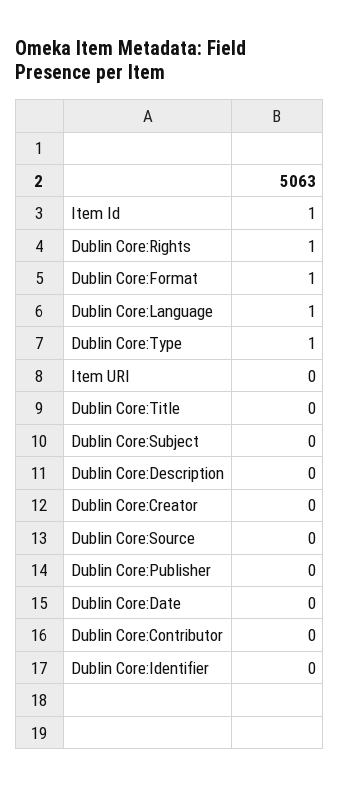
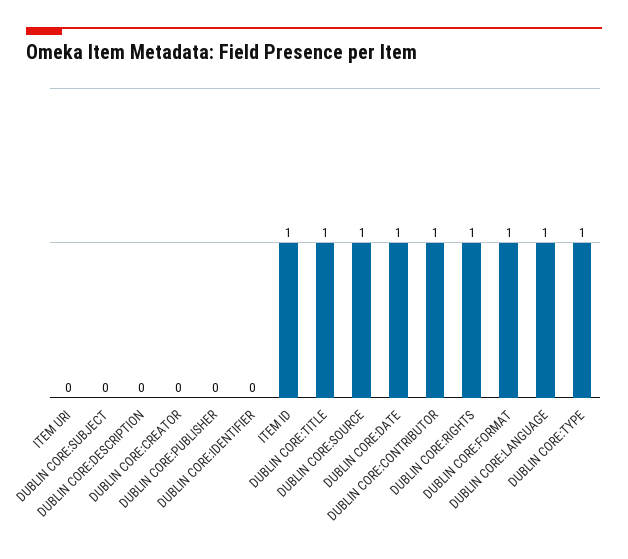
  {
    "Item Id": 1,
    "Dublin Core:Rights": 1,
    "Dublin Core:Format": 1,
    "Dublin Core:Language": 1,
    "Dublin Core:Type": 1,
    "Item URI": 0,
-   "Dublin Core:Title": 0,
+   "Dublin Core:Title": 1,
    "Dublin Core:Subject": 0,
    "Dublin Core:Description": 0,
    "Dublin Core:Creator": 0,
-   "Dublin Core:Source": 0,
+   "Dublin Core:Source": 1,
    "Dublin Core:Publisher": 0,
-   "Dublin Core:Date": 0,
+   "Dublin Core:Date": 1,
-   "Dublin Core:Contributor": 0,
+   "Dublin Core:Contributor": 1,
    "Dublin Core:Identifier": 0
  }

